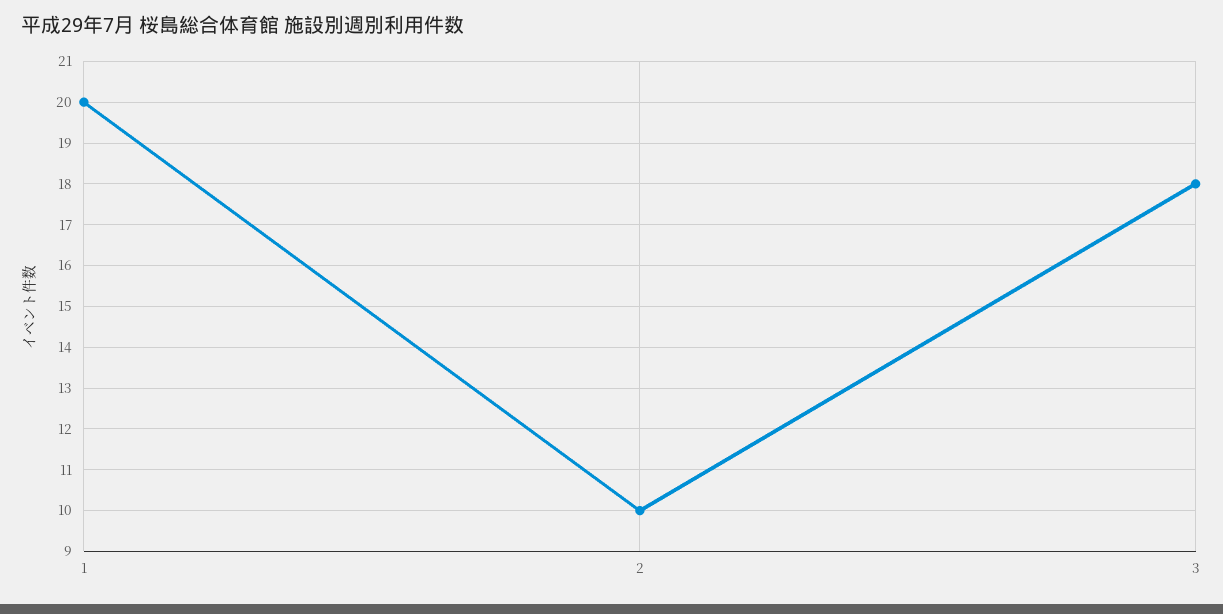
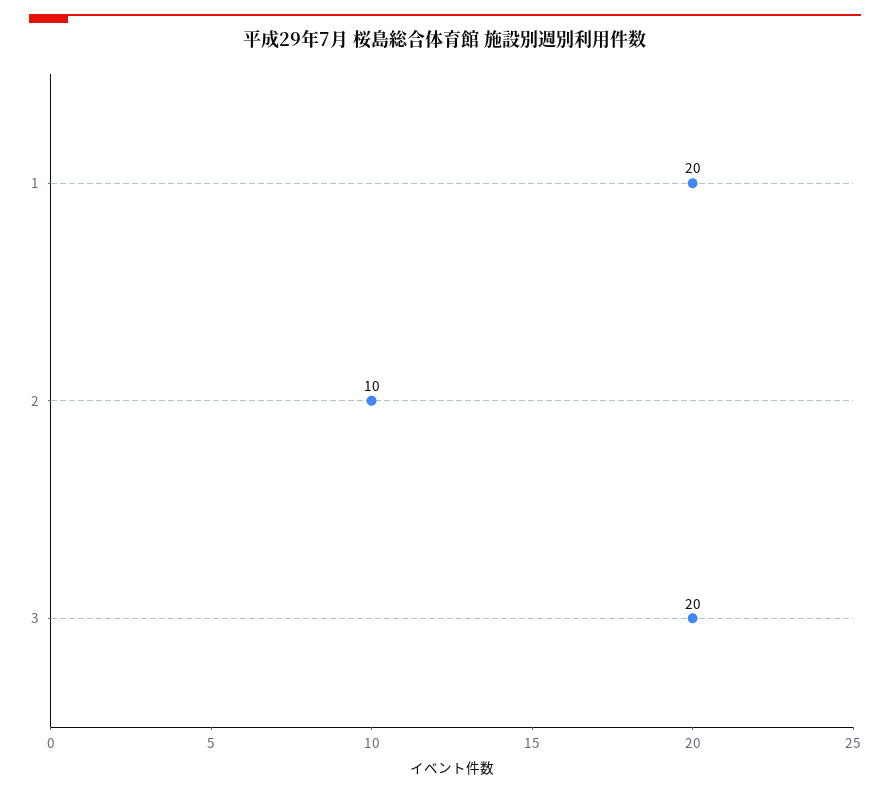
  {
    "1": 20,
    "2": 10,
-   "3": 18
+   "3": 20
  }

